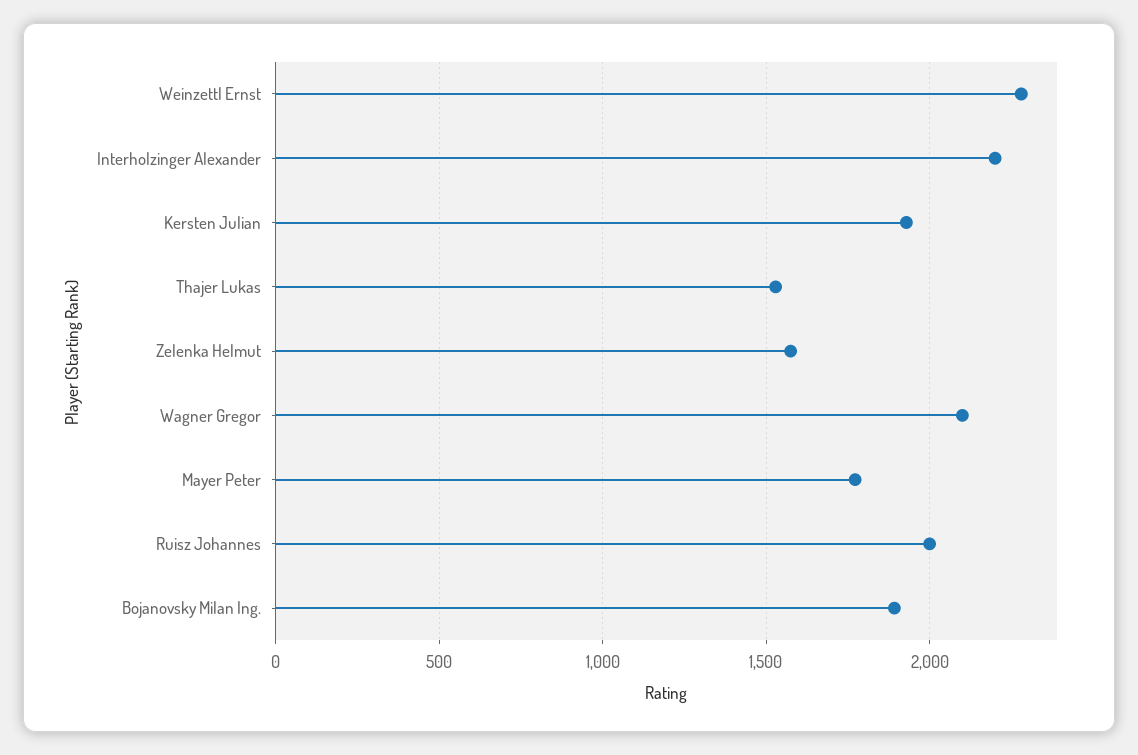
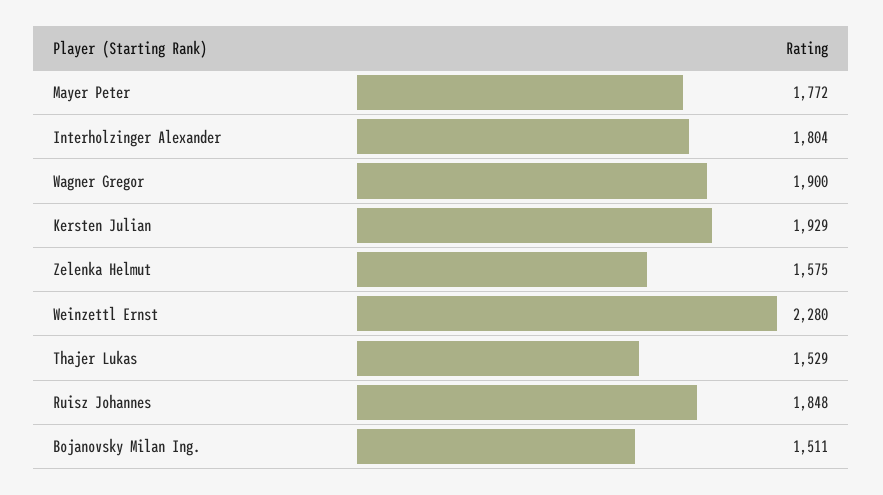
  {
    "Weinzettl Ernst": 2280,
-   "Interholzinger Alexander": 2200,
+   "Interholzinger Alexander": 1804,
    "Kersten Julian": 1929,
    "Thajer Lukas": 1529,
    "Zelenka Helmut": 1575,
-   "Wagner Gregor": 2100,
+   "Wagner Gregor": 1900,
    "Mayer Peter": 1772,
-   "Ruisz Johannes": 2000,
+   "Ruisz Johannes": 1848,
-   "Bojanovsky Milan Ing.": 1900
+   "Bojanovsky Milan Ing.": 1511
  }

